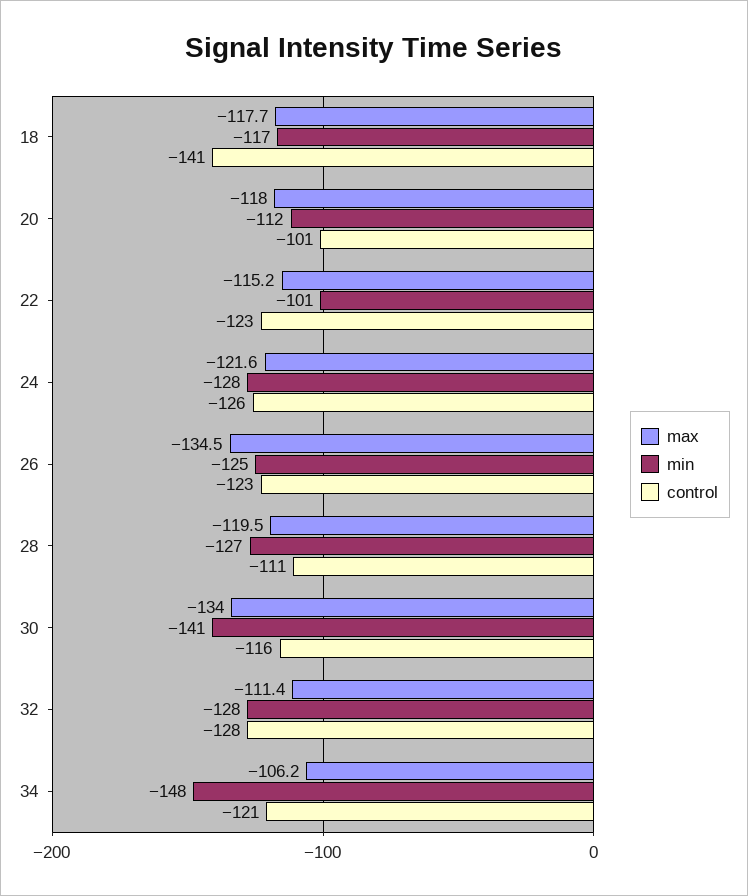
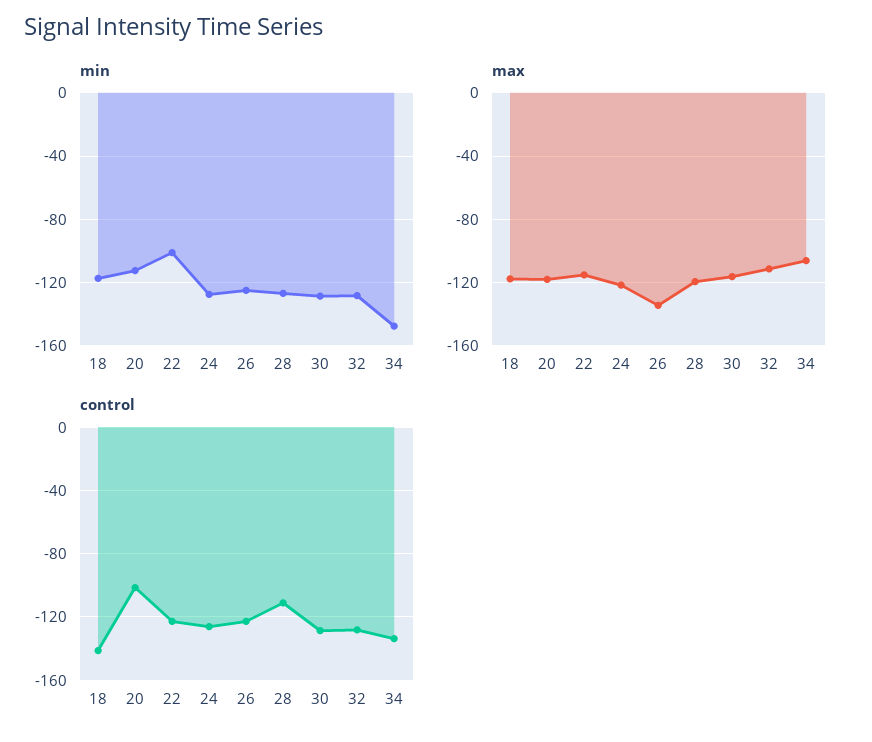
  {
    "max": {
      "18": -117.7,
      "20": -118,
      "22": -115.2,
      "24": -121.6,
      "26": -134.5,
      "28": -119.5,
-     "30": -134,
+     "30": -115,
      "32": -111.4,
      "34": -106.2
    },
    "min": {
      "18": -117,
      "20": -112,
      "22": -101,
      "24": -128,
      "26": -125,
      "28": -127,
-     "30": -141,
+     "30": -130,
      "32": -128,
      "34": -148
    },
    "control": {
      "18": -141,
      "20": -101,
      "22": -123,
      "24": -126,
      "26": -123,
      "28": -111,
-     "30": -116,
+     "30": -130,
      "32": -128,
-     "34": -121
+     "34": -135
    }
  }

